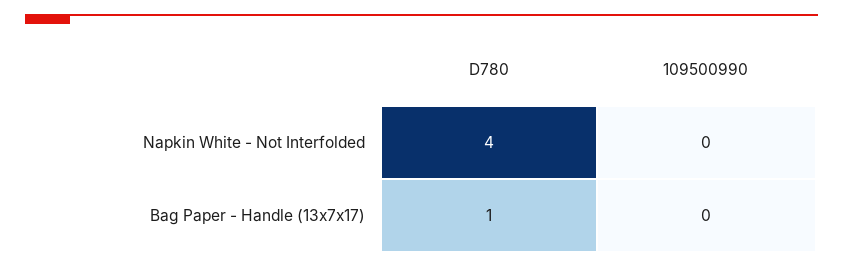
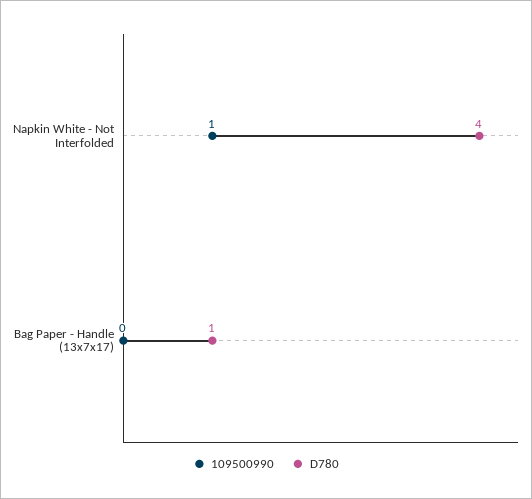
  {
    "D780": {
      "Napkin White - Not Interfolded": 4,
      "Bag Paper - Handle (13x7x17)": 1
    },
    "109500990": {
-     "Napkin White - Not Interfolded": 0,
+     "Napkin White - Not Interfolded": 1,
      "Bag Paper - Handle (13x7x17)": 0
    }
  }

